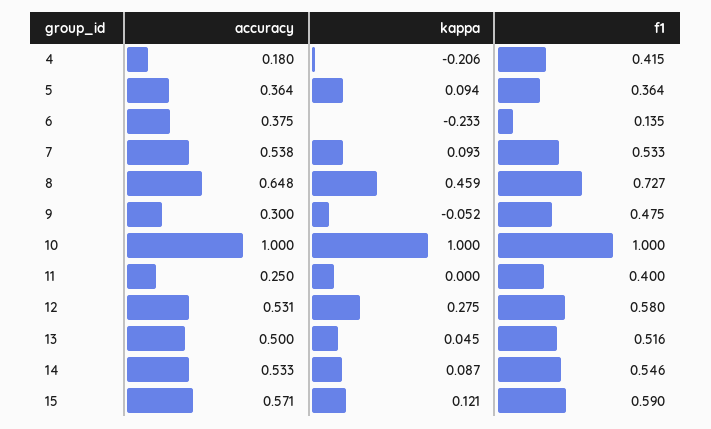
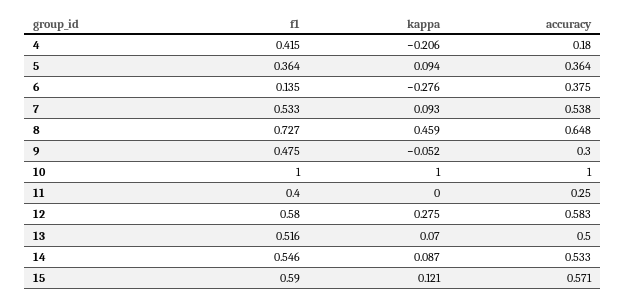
  {
    "accuracy": {
      "4": 0.18,
      "5": 0.364,
      "6": 0.375,
      "7": 0.538,
      "8": 0.648,
      "9": 0.3,
      "10": 1,
      "11": 0.25,
-     "12": 0.531,
+     "12": 0.583,
      "13": 0.5,
      "14": 0.533,
      "15": 0.571
    },
    "kappa": {
      "4": -0.206,
      "5": 0.094,
-     "6": -0.233,
+     "6": -0.276,
      "7": 0.093,
      "8": 0.459,
      "9": -0.052,
      "10": 1,
      "11": 0,
      "12": 0.275,
-     "13": 0.045,
+     "13": 0.07,
      "14": 0.087,
      "15": 0.121
    },
    "f1": {
      "4": 0.415,
      "5": 0.364,
      "6": 0.135,
      "7": 0.533,
      "8": 0.727,
      "9": 0.475,
      "10": 1,
      "11": 0.4,
      "12": 0.58,
      "13": 0.516,
      "14": 0.546,
      "15": 0.59
    }
  }

